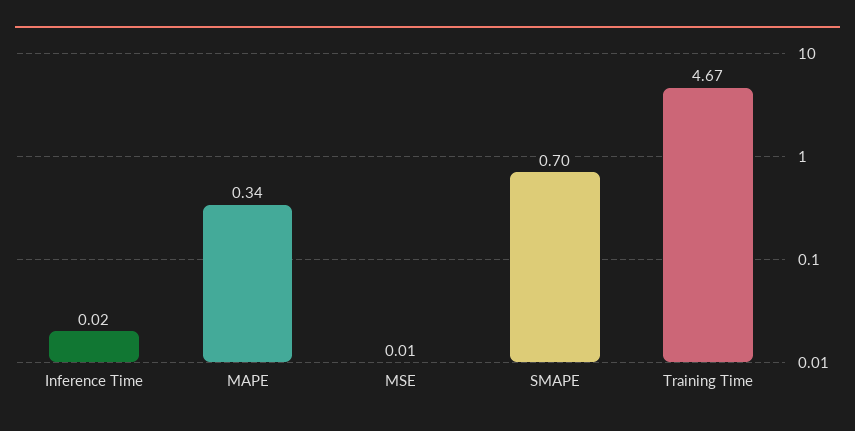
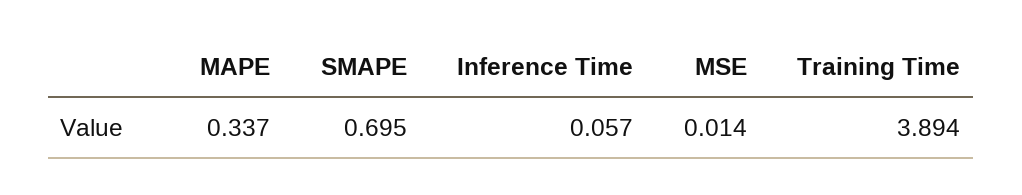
  {
-   "Inference Time": 0.02,
+   "Inference Time": 0.057,
    "MAPE": 0.337,
    "MSE": 0.014,
    "SMAPE": 0.695,
-   "Training Time": 4.67
+   "Training Time": 3.894
  }

